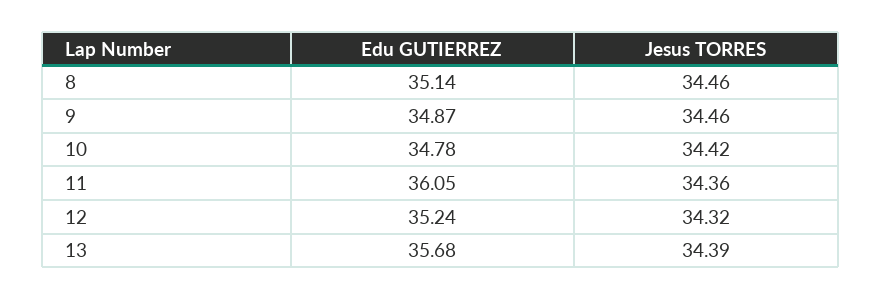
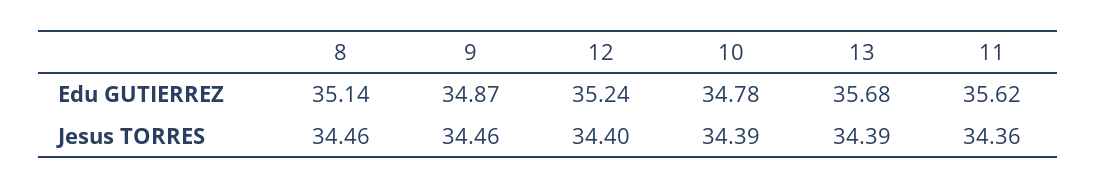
  {
    "Edu GUTIERREZ": {
      "8": 35.14,
      "9": 34.87,
      "10": 34.78,
-     "11": 36.05,
+     "11": 35.62,
      "12": 35.24,
      "13": 35.68
    },
    "Jesus TORRES": {
      "8": 34.46,
      "9": 34.46,
-     "10": 34.42,
+     "10": 34.39,
      "11": 34.36,
-     "12": 34.32,
+     "12": 34.4,
      "13": 34.39
    }
  }

